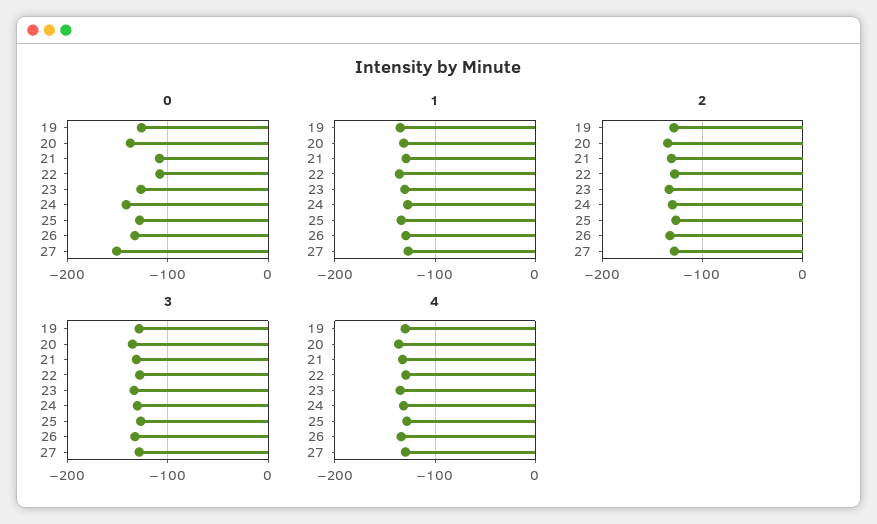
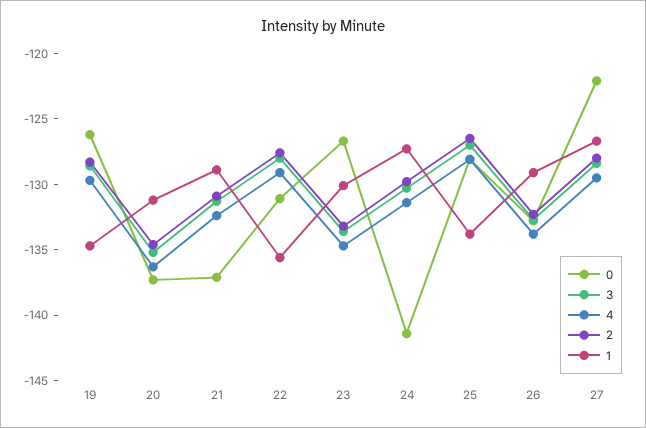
  {
    "0": {
      "19": -126,
      "20": -137,
-     "21": -110,
+     "21": -137,
-     "22": -110,
+     "22": -131,
      "23": -127,
      "24": -141,
      "25": -128,
      "26": -133,
-     "27": -150
+     "27": -122
    },
    "1": {
      "19": -135,
      "20": -131,
      "21": -129,
      "22": -136,
      "23": -130,
      "24": -127,
      "25": -134,
      "26": -129,
      "27": -127
    },
    "2": {
      "19": -128,
      "20": -135,
      "21": -131,
      "22": -128,
      "23": -133,
      "24": -130,
      "25": -127,
      "26": -132,
      "27": -128
    },
    "3": {
      "19": -129,
      "20": -135,
      "21": -131,
      "22": -128,
      "23": -134,
      "24": -130,
      "25": -127,
      "26": -133,
      "27": -128
    },
    "4": {
      "19": -130,
      "20": -136,
      "21": -132,
      "22": -129,
      "23": -135,
      "24": -131,
      "25": -128,
      "26": -134,
      "27": -130
    }
  }

